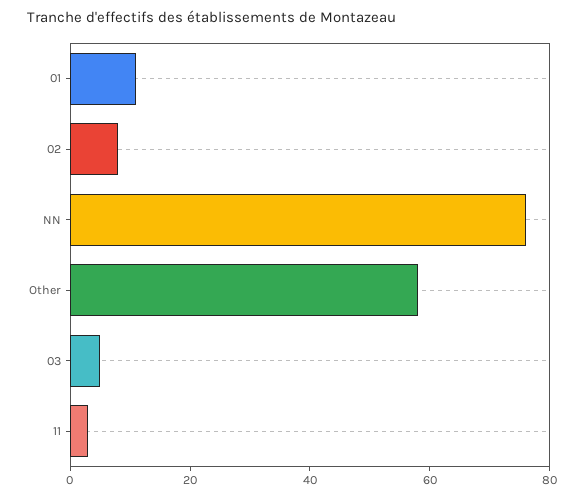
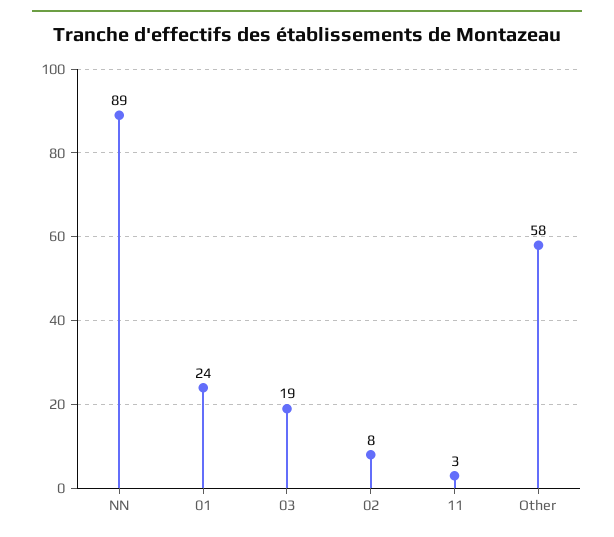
  {
-   "01": 10,
+   "01": 24,
    "02": 8,
-   "NN": 75,
+   "NN": 89,
    "Other": 58,
-   "03": 5,
+   "03": 19,
    "11": 3
  }

